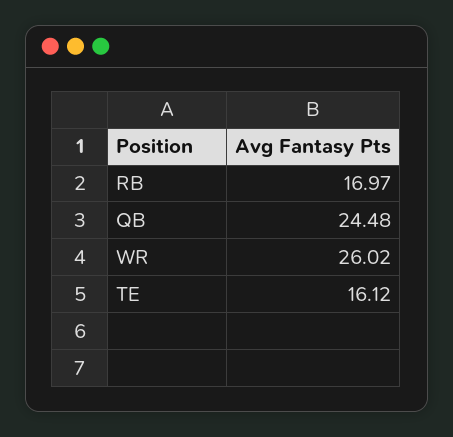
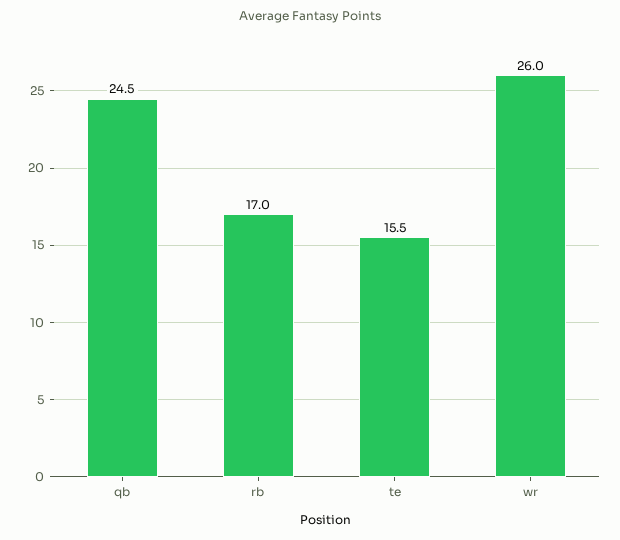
  {
    "RB": 16.97,
    "QB": 24.48,
    "WR": 26.02,
-   "TE": 16.12
+   "TE": 15.5
  }

